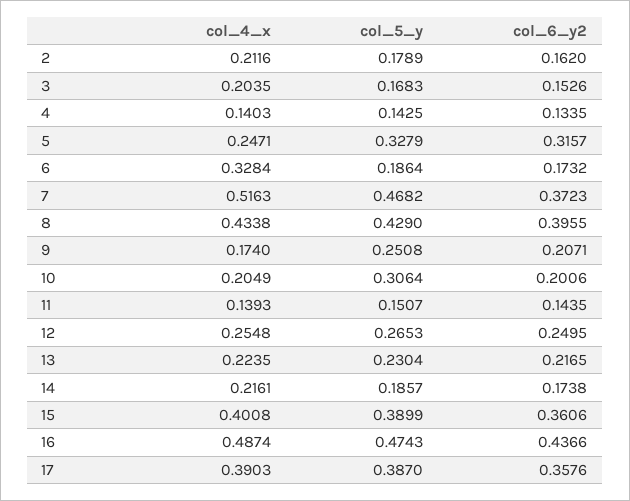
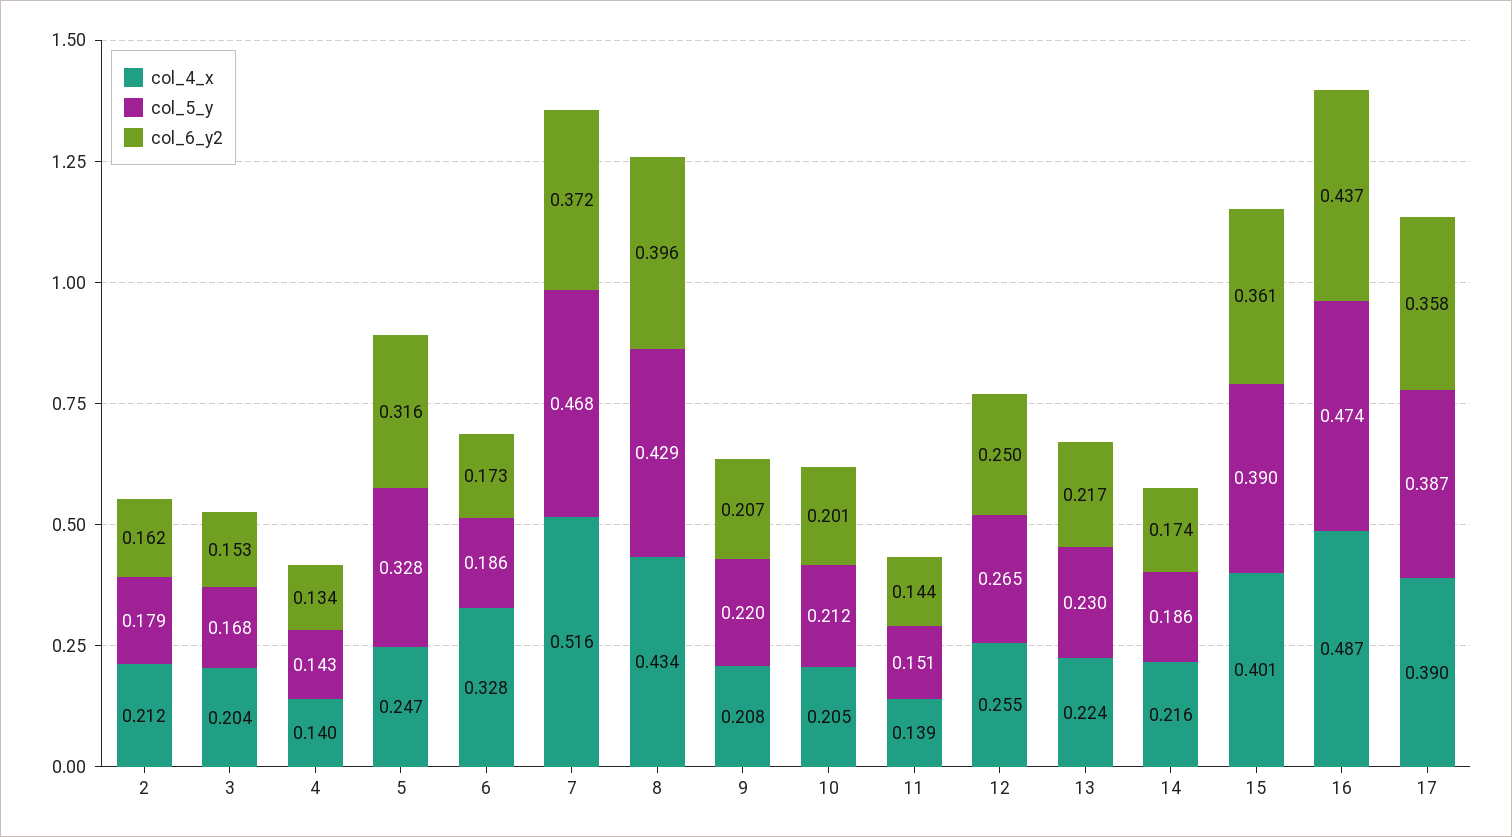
  {
    "col_4_x": {
      "2": 0.2116,
      "3": 0.2035,
      "4": 0.1403,
      "5": 0.2471,
      "6": 0.3284,
      "7": 0.5163,
      "8": 0.4338,
-     "9": 0.174,
+     "9": 0.208,
      "10": 0.2049,
      "11": 0.1393,
      "12": 0.2548,
      "13": 0.2235,
      "14": 0.2161,
      "15": 0.4008,
      "16": 0.4874,
      "17": 0.3903
    },
    "col_5_y": {
      "2": 0.1789,
      "3": 0.1683,
      "4": 0.1425,
      "5": 0.3279,
      "6": 0.1864,
      "7": 0.4682,
      "8": 0.429,
-     "9": 0.2508,
+     "9": 0.22,
-     "10": 0.3064,
+     "10": 0.212,
      "11": 0.1507,
      "12": 0.2653,
      "13": 0.2304,
      "14": 0.1857,
      "15": 0.3899,
      "16": 0.4743,
      "17": 0.387
    },
    "col_6_y2": {
      "2": 0.162,
      "3": 0.1526,
      "4": 0.1335,
      "5": 0.3157,
      "6": 0.1732,
      "7": 0.3723,
      "8": 0.3955,
      "9": 0.2071,
      "10": 0.2006,
      "11": 0.1435,
      "12": 0.2495,
      "13": 0.2165,
      "14": 0.1738,
      "15": 0.3606,
      "16": 0.4366,
      "17": 0.3576
    }
  }

